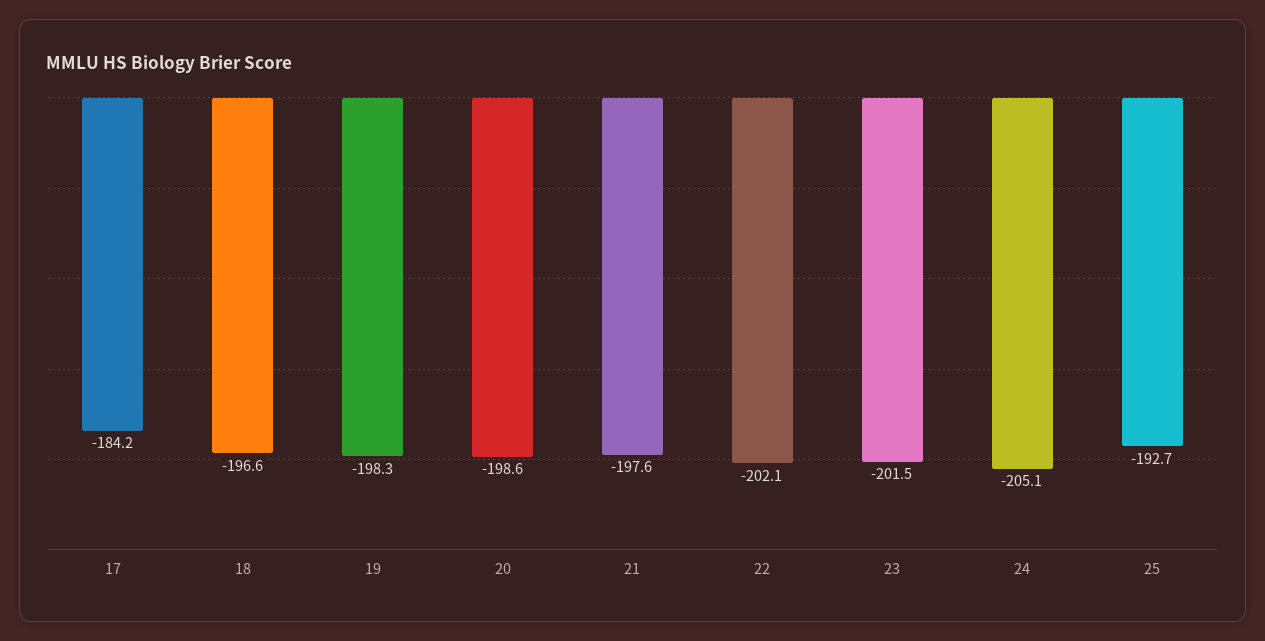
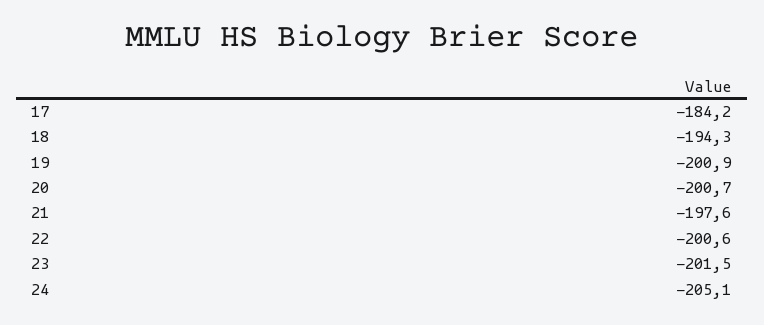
  {
    "17": -184.2,
-   "18": -196.6,
+   "18": -194.3,
-   "19": -198.3,
+   "19": -200.9,
-   "20": -198.6,
+   "20": -200.7,
    "21": -197.6,
-   "22": -202.1,
+   "22": -200.6,
    "23": -201.5,
-   "24": -205.1,
+   "24": -205.1
-   "25": -192.7
  }

